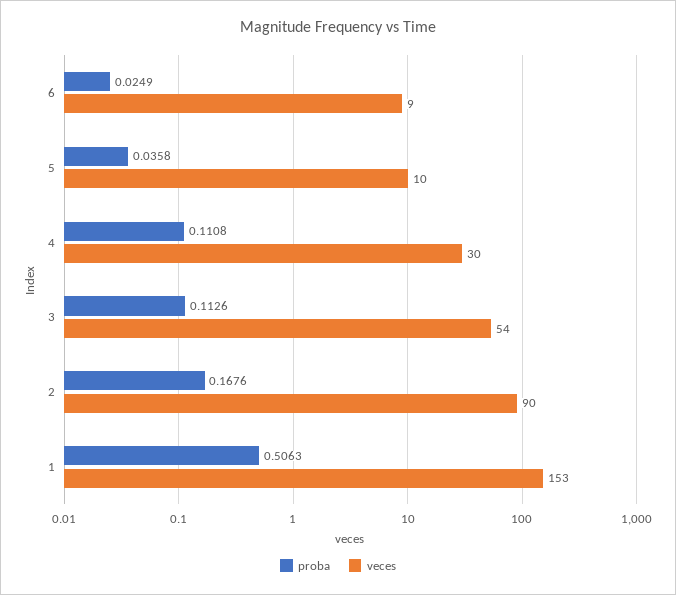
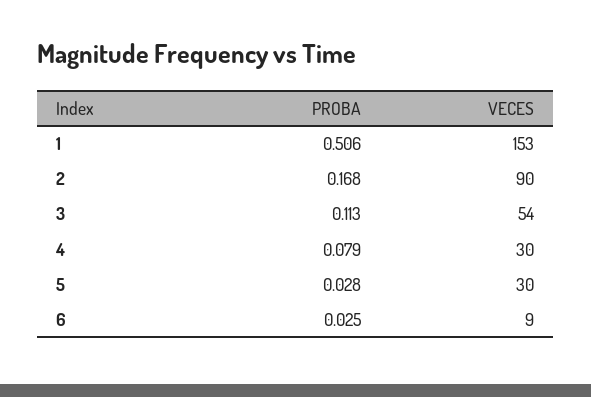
  {
    "proba": {
      "6": 0.0249,
-     "5": 0.0358,
+     "5": 0.028,
-     "4": 0.1108,
+     "4": 0.079,
      "3": 0.1126,
      "2": 0.1676,
      "1": 0.5063
    },
    "veces": {
      "6": 9,
-     "5": 10,
+     "5": 30,
      "4": 30,
      "3": 54,
      "2": 90,
      "1": 153
    }
  }

